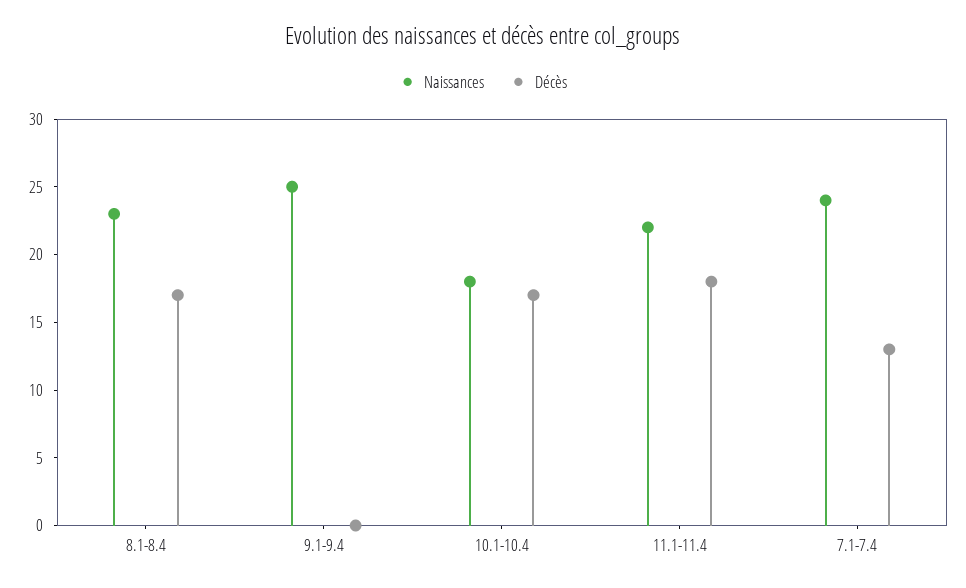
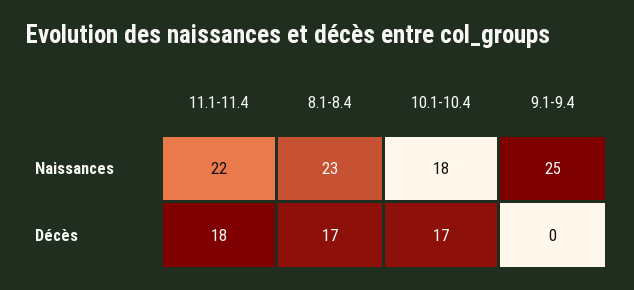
  {
    "Naissances": {
      "8.1-8.4": 23,
      "9.1-9.4": 25,
      "10.1-10.4": 18,
-     "11.1-11.4": 22,
+     "11.1-11.4": 22
-     "7.1-7.4": 24
    },
    "Décès": {
      "8.1-8.4": 17,
      "9.1-9.4": 0,
      "10.1-10.4": 17,
-     "11.1-11.4": 18,
+     "11.1-11.4": 18
-     "7.1-7.4": 13
    }
  }

